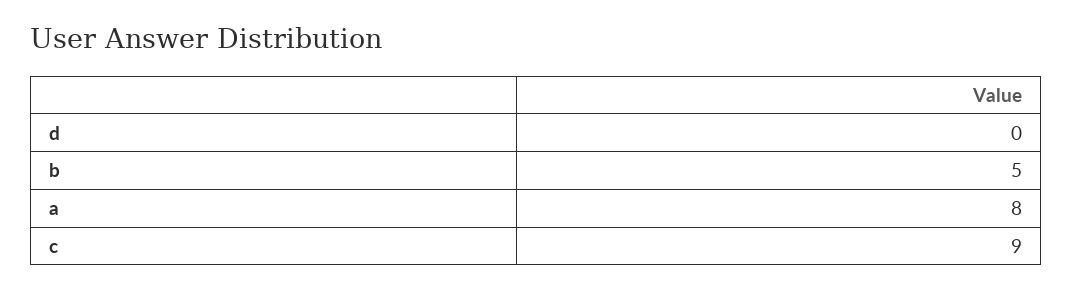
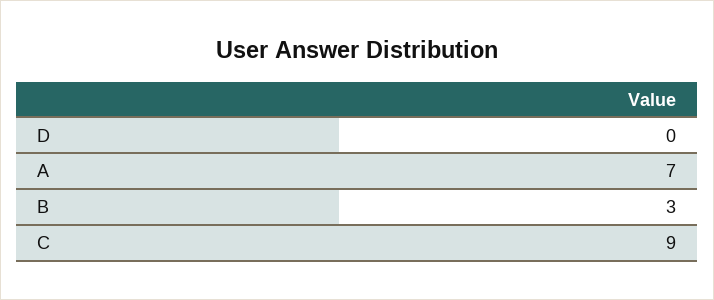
  {
    "d": 0,
-   "b": 5,
+   "b": 3,
-   "a": 8,
+   "a": 7,
    "c": 9
  }

